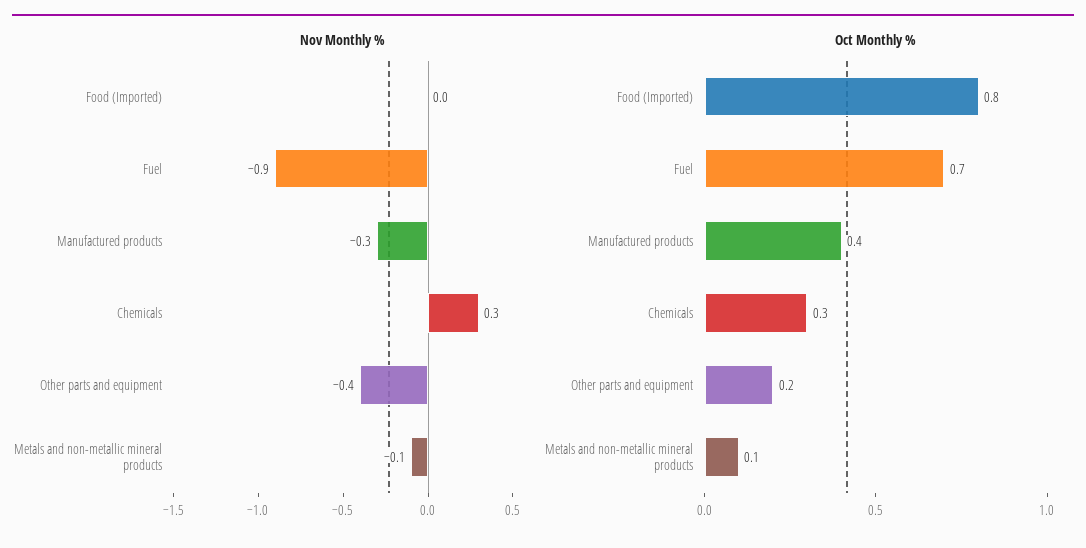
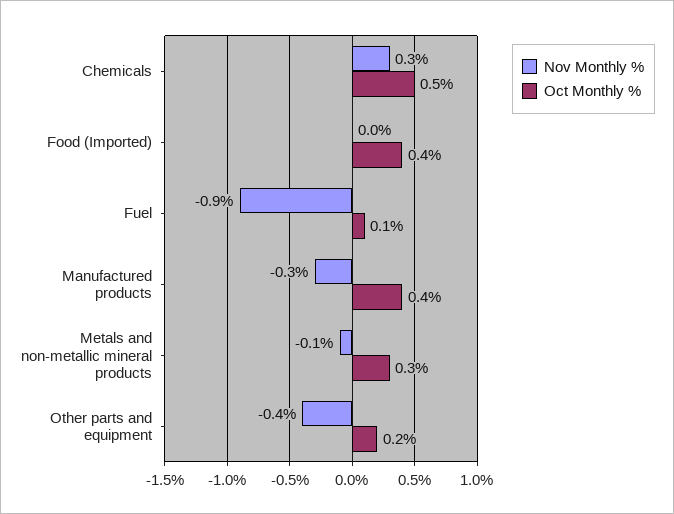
  {
    "Nov Monthly %": {
      "Food (Imported)": 0,
      "Fuel": -0.9,
      "Manufactured products": -0.3,
      "Chemicals": 0.3,
      "Other parts and equipment": -0.4,
      "Metals and non-metallic mineral products": -0.1
    },
    "Oct Monthly %": {
-     "Food (Imported)": 0.8,
+     "Food (Imported)": 0.4,
-     "Fuel": 0.7,
+     "Fuel": 0.1,
      "Manufactured products": 0.4,
-     "Chemicals": 0.3,
+     "Chemicals": 0.5,
      "Other parts and equipment": 0.2,
-     "Metals and non-metallic mineral products": 0.1
+     "Metals and non-metallic mineral products": 0.3
    }
  }

